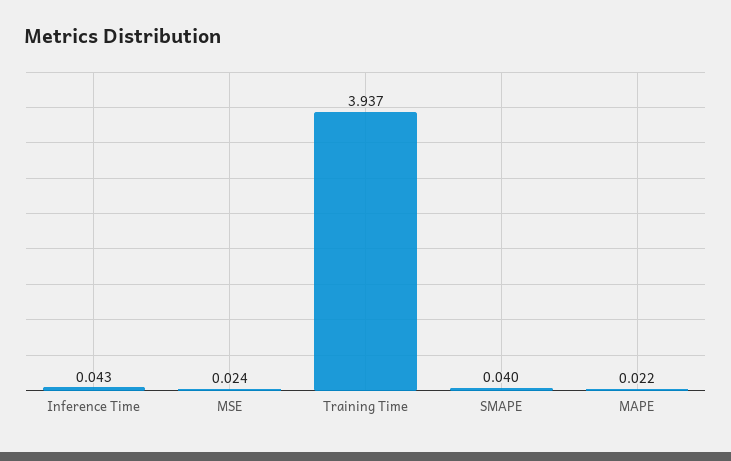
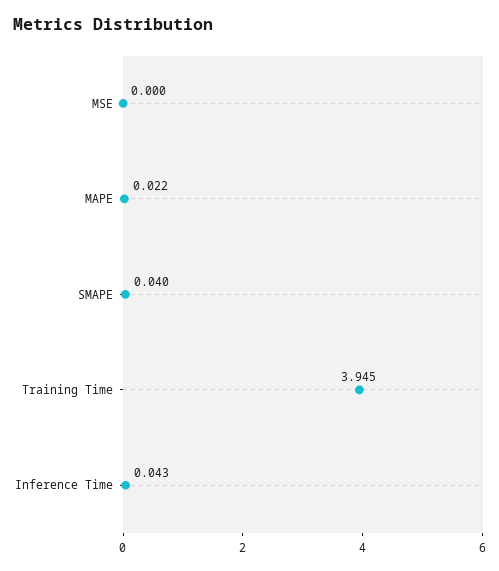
  {
    "Inference Time": 0.043,
-   "MSE": 0.024,
+   "MSE": 0,
-   "Training Time": 3.937,
+   "Training Time": 3.945,
    "SMAPE": 0.04,
    "MAPE": 0.022
  }

